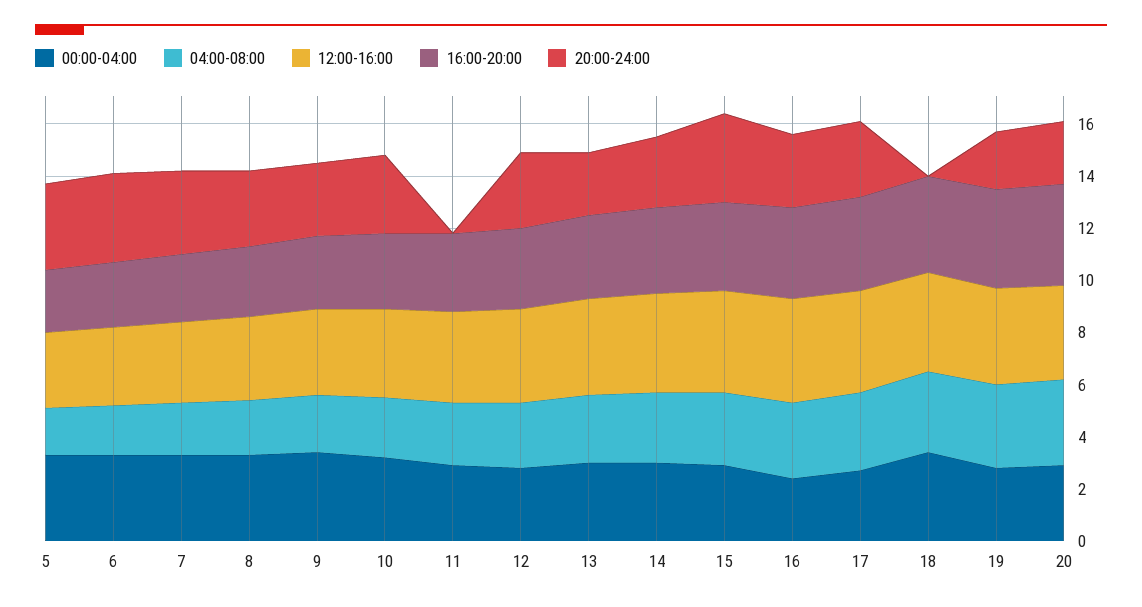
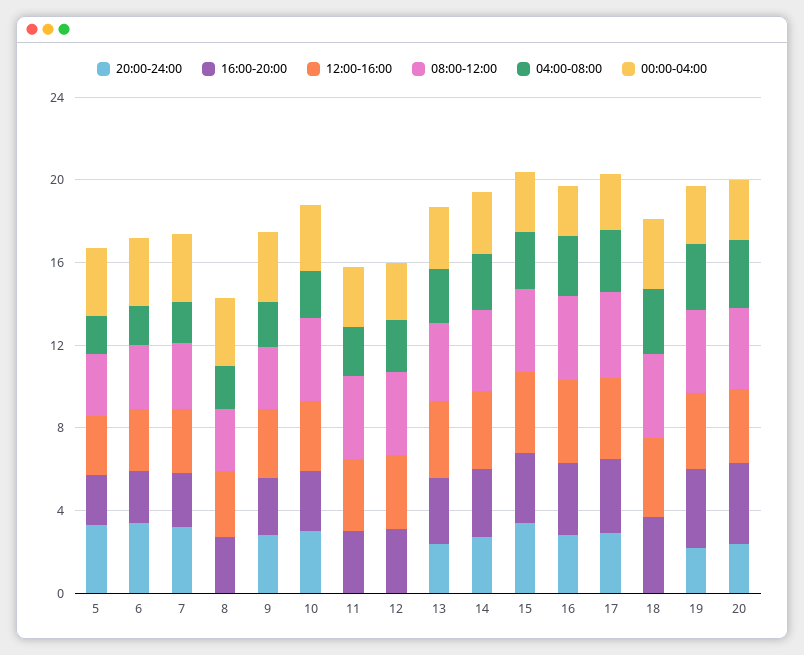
  {
    "00:00-04:00": {
      "5": 3.5,
      "6": 3.5,
      "7": 3.5,
      "8": 3.5,
      "9": 3.5,
      "10": 3,
      "11": 3,
      "12": 3,
      "13": 3,
      "14": 3,
      "15": 3,
      "16": 2.5,
      "17": 2.5,
      "18": 3.5,
      "19": 3,
      "20": 3
    },
    "04:00-08:00": {
      "5": 2,
      "6": 2,
      "7": 2,
      "8": 2,
      "9": 2,
      "10": 2.5,
      "11": 2.5,
      "12": 2.5,
      "13": 2.5,
      "14": 2.5,
      "15": 3,
      "16": 3,
      "17": 3,
      "18": 3,
      "19": 3,
      "20": 3.5
    },
    "12:00-16:00": {
      "5": 3,
      "6": 3,
      "7": 3,
      "8": 3,
      "9": 3.5,
      "10": 3.5,
      "11": 3.5,
      "12": 3.5,
      "13": 3.5,
      "14": 4,
      "15": 4,
      "16": 4,
      "17": 4,
      "18": 4,
      "19": 3.5,
      "20": 3.5
    },
    "16:00-20:00": {
      "5": 2.5,
      "6": 2.5,
      "7": 2.5,
      "8": 2.5,
      "9": 3,
      "10": 3,
      "11": 3,
      "12": 3,
      "13": 3,
      "14": 3.5,
      "15": 3.5,
      "16": 3.5,
      "17": 3.5,
      "18": 3.5,
      "19": 4,
      "20": 4
    },
    "20:00-24:00": {
      "5": 3.5,
      "6": 3.5,
      "7": 3,
-     "8": 3,
+     "8": 0,
      "9": 3,
      "10": 3,
      "11": 0,
-     "12": 3,
+     "12": 0,
      "13": 2.5,
      "14": 2.5,
      "15": 3.5,
      "16": 3,
      "17": 3,
      "18": 0,
      "19": 2,
      "20": 2.5
-   }
+   },
+   "08:00-12:00": {
+     "5": 3,
+     "6": 3,
+     "7": 3,
+     "8": 3,
+     "9": 3,
+     "10": 4,
+     "11": 4,
+     "12": 4,
+     "13": 4,
+     "14": 4,
+     "15": 4,
+     "16": 4,
+     "17": 4,
+     "18": 4,
+     "19": 4,
+     "20": 4
+   }
  }

